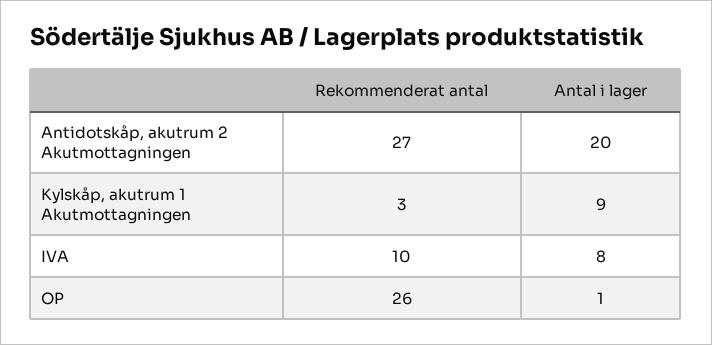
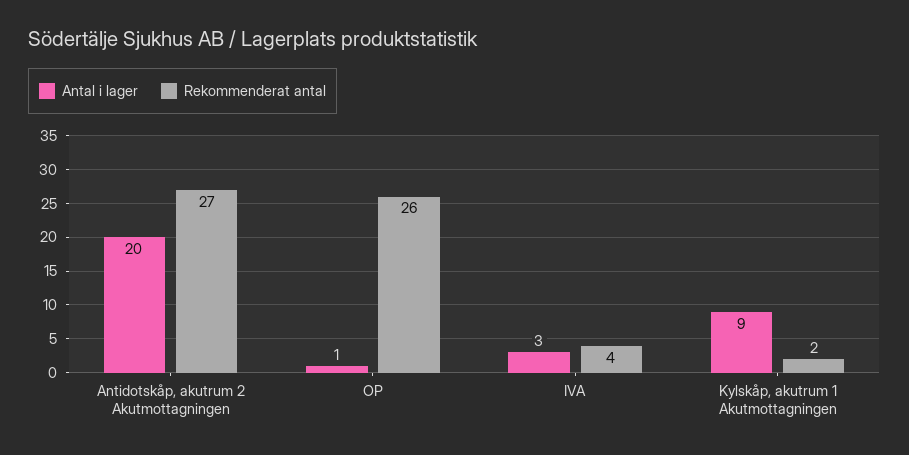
  {
    "Rekommenderat antal": {
      "Antidotskåp, akutrum 2 Akutmottagningen": 27,
-     "Kylskåp, akutrum 1 Akutmottagningen": 3,
+     "Kylskåp, akutrum 1 Akutmottagningen": 2,
-     "IVA": 10,
+     "IVA": 4,
      "OP": 26
    },
    "Antal i lager": {
      "Antidotskåp, akutrum 2 Akutmottagningen": 20,
      "Kylskåp, akutrum 1 Akutmottagningen": 9,
-     "IVA": 8,
+     "IVA": 3,
      "OP": 1
    }
  }

